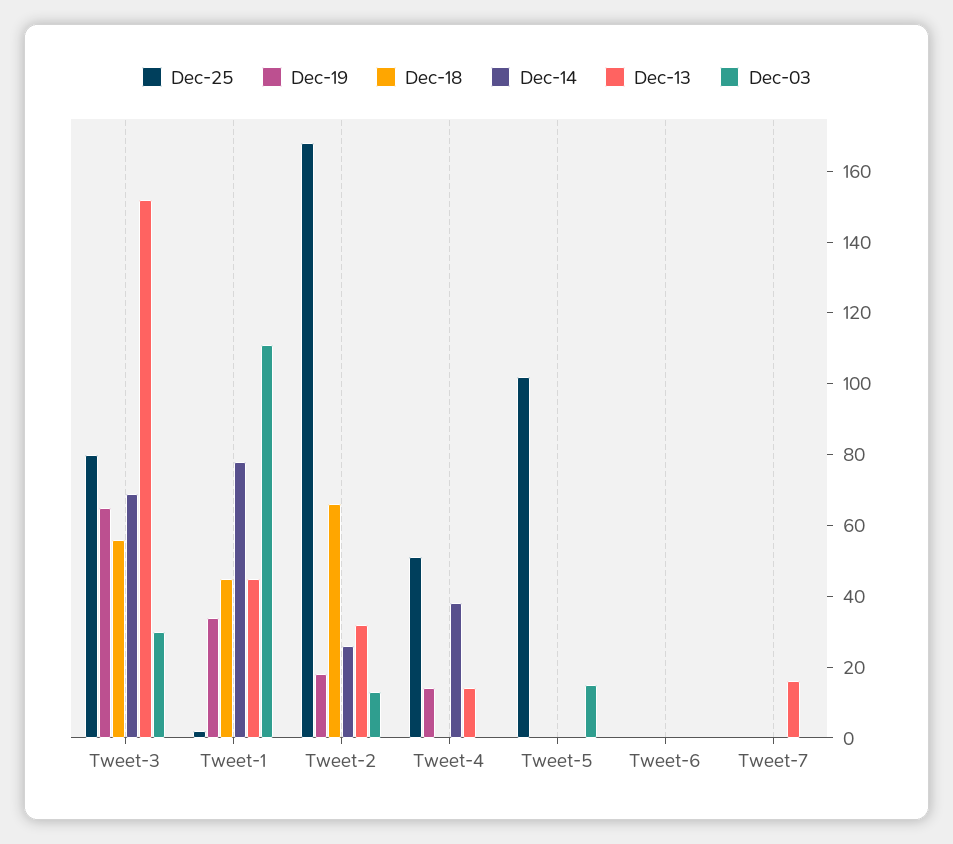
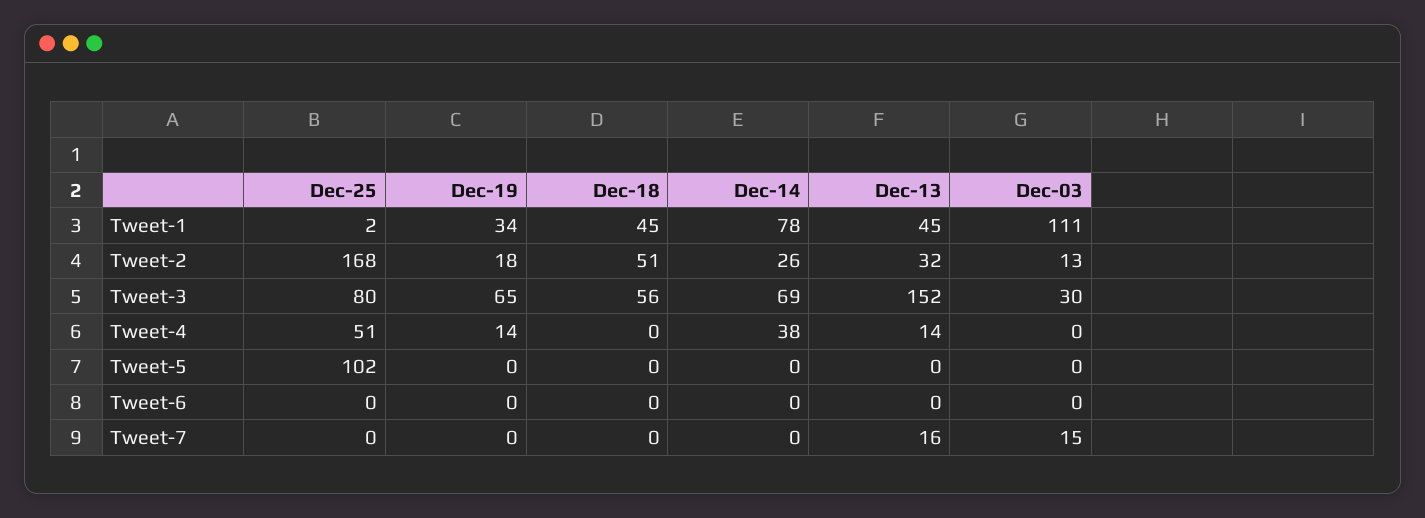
  {
    "Dec-25": {
      "Tweet-3": 80,
      "Tweet-1": 2,
      "Tweet-2": 168,
      "Tweet-4": 51,
      "Tweet-5": 102,
      "Tweet-6": 0,
      "Tweet-7": 0
    },
    "Dec-19": {
      "Tweet-3": 65,
      "Tweet-1": 34,
      "Tweet-2": 18,
      "Tweet-4": 14,
      "Tweet-5": 0,
      "Tweet-6": 0,
      "Tweet-7": 0
    },
    "Dec-18": {
      "Tweet-3": 56,
      "Tweet-1": 45,
-     "Tweet-2": 65,
+     "Tweet-2": 51,
      "Tweet-4": 0,
      "Tweet-5": 0,
      "Tweet-6": 0,
      "Tweet-7": 0
    },
    "Dec-14": {
      "Tweet-3": 69,
      "Tweet-1": 78,
      "Tweet-2": 26,
      "Tweet-4": 38,
      "Tweet-5": 0,
      "Tweet-6": 0,
      "Tweet-7": 0
    },
    "Dec-13": {
      "Tweet-3": 152,
      "Tweet-1": 45,
      "Tweet-2": 32,
      "Tweet-4": 14,
      "Tweet-5": 0,
      "Tweet-6": 0,
      "Tweet-7": 16
    },
    "Dec-03": {
      "Tweet-3": 30,
      "Tweet-1": 111,
      "Tweet-2": 13,
      "Tweet-4": 0,
-     "Tweet-5": 15,
+     "Tweet-5": 0,
      "Tweet-6": 0,
-     "Tweet-7": 0
+     "Tweet-7": 15
    }
  }

